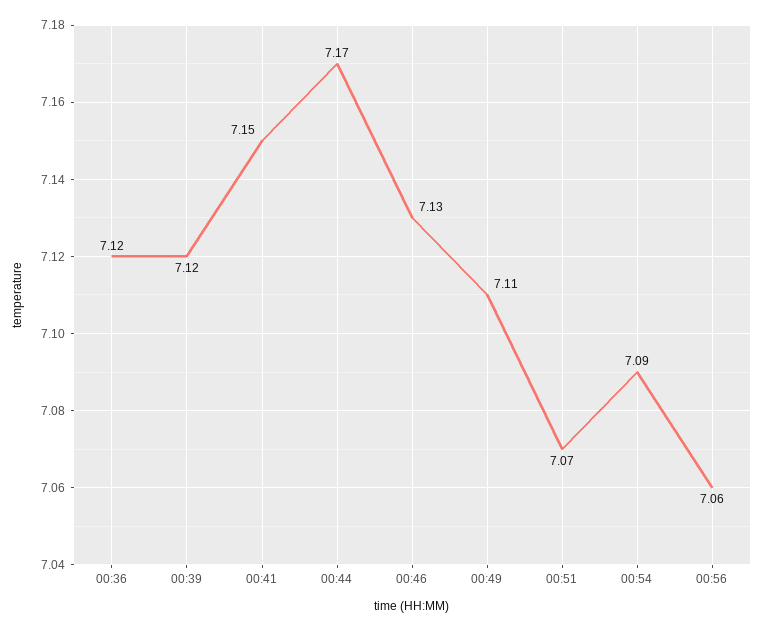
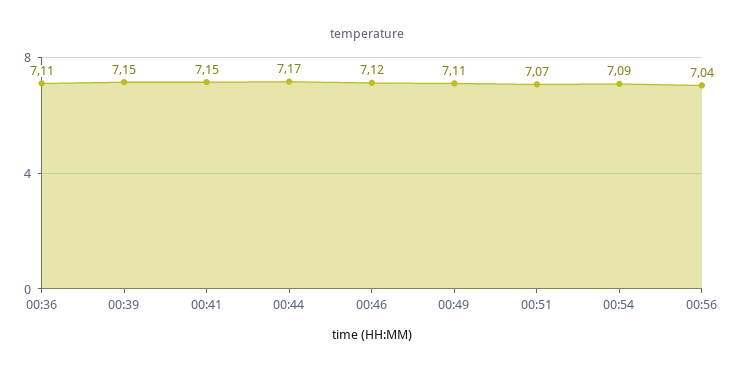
  {
-   "00:36": 7.12,
+   "00:36": 7.11,
-   "00:39": 7.12,
+   "00:39": 7.15,
    "00:41": 7.15,
    "00:44": 7.17,
-   "00:46": 7.13,
+   "00:46": 7.12,
    "00:49": 7.11,
    "00:51": 7.07,
    "00:54": 7.09,
-   "00:56": 7.06
+   "00:56": 7.04
  }

